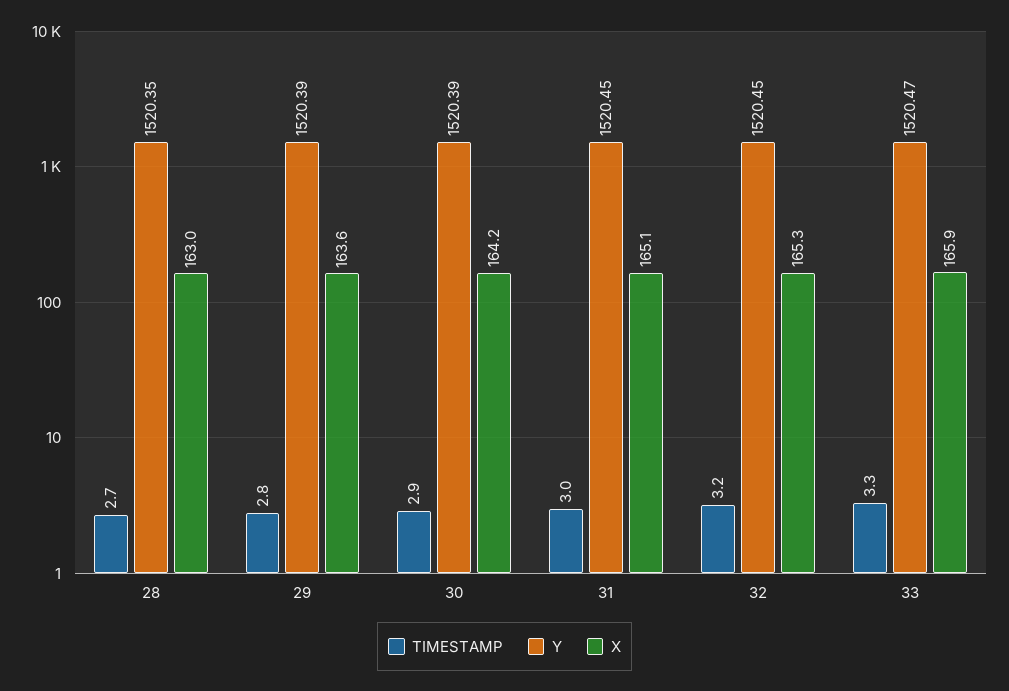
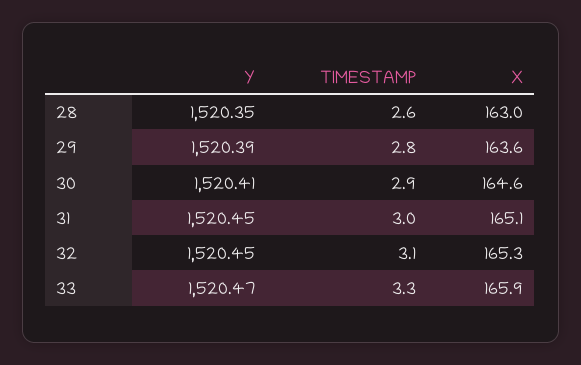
  {
    "TIMESTAMP": {
-     "28": 2.7,
+     "28": 2.6,
      "29": 2.8,
      "30": 2.9,
      "31": 3,
-     "32": 3.2,
+     "32": 3.1,
      "33": 3.3
    },
    "Y": {
      "28": 1520.35,
      "29": 1520.39,
-     "30": 1520.39,
+     "30": 1520.41,
      "31": 1520.45,
      "32": 1520.45,
      "33": 1520.47
    },
    "X": {
      "28": 163,
      "29": 163.6,
-     "30": 164.2,
+     "30": 164.6,
      "31": 165.1,
      "32": 165.3,
      "33": 165.9
    }
  }

